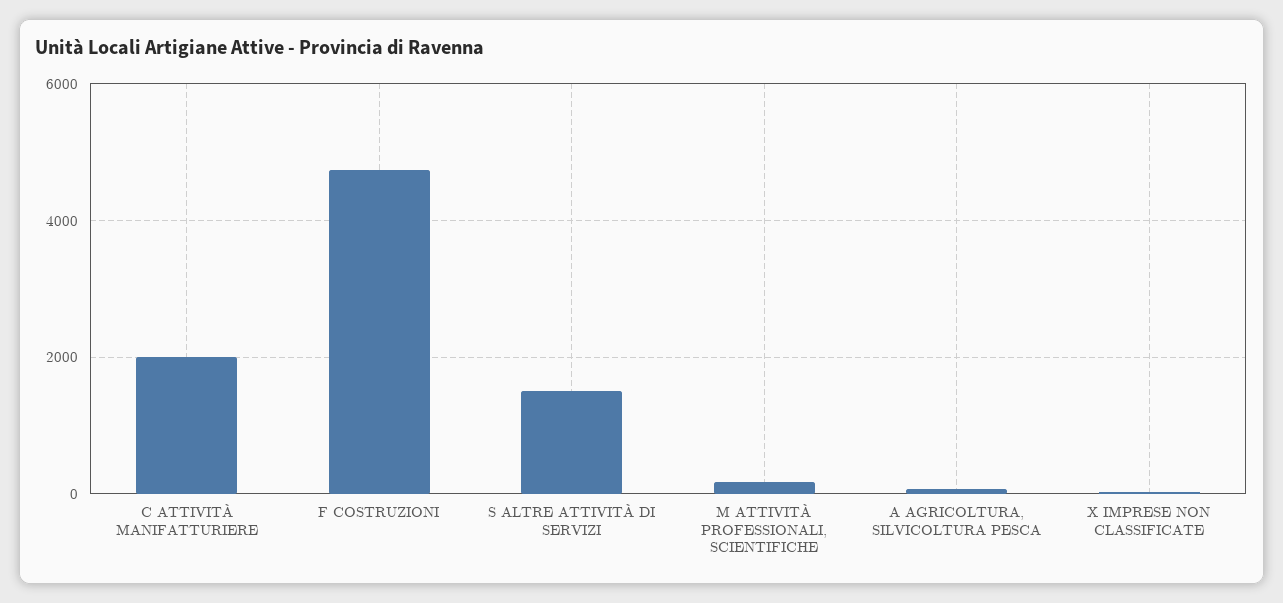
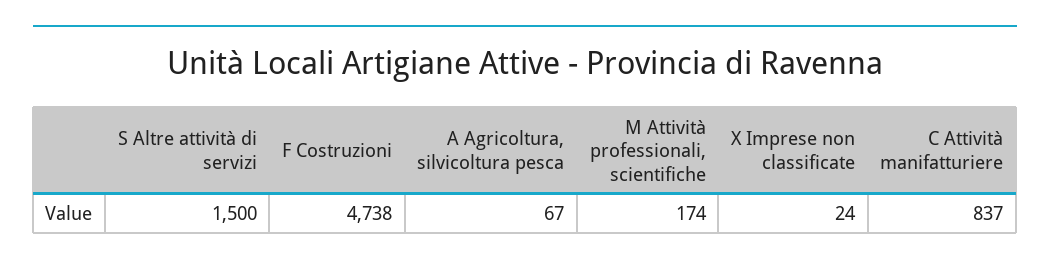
  {
-   "C ATTIVITÀ MANIFATTURIERE": 2000,
+   "C ATTIVITÀ MANIFATTURIERE": 837,
    "F COSTRUZIONI": 4738,
    "S ALTRE ATTIVITÀ DI SERVIZI": 1500,
    "M ATTIVITÀ PROFESSIONALI, SCIENTIFICHE": 174,
    "A AGRICOLTURA, SILVICOLTURA PESCA": 67,
    "X IMPRESE NON CLASSIFICATE": 24
  }

